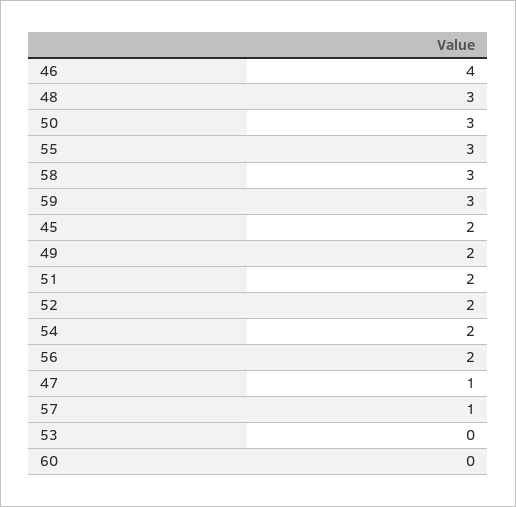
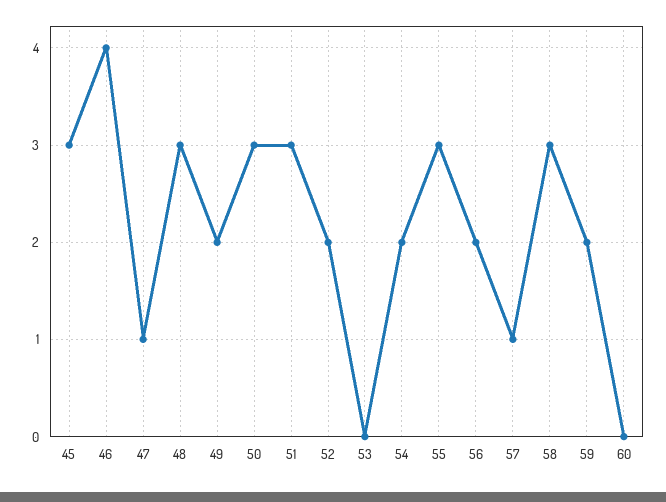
  {
    "46": 4,
    "48": 3,
    "50": 3,
    "55": 3,
    "58": 3,
-   "59": 3,
+   "59": 2,
-   "45": 2,
+   "45": 3,
    "49": 2,
-   "51": 2,
+   "51": 3,
    "52": 2,
    "54": 2,
    "56": 2,
    "47": 1,
    "57": 1,
    "53": 0,
    "60": 0
  }

